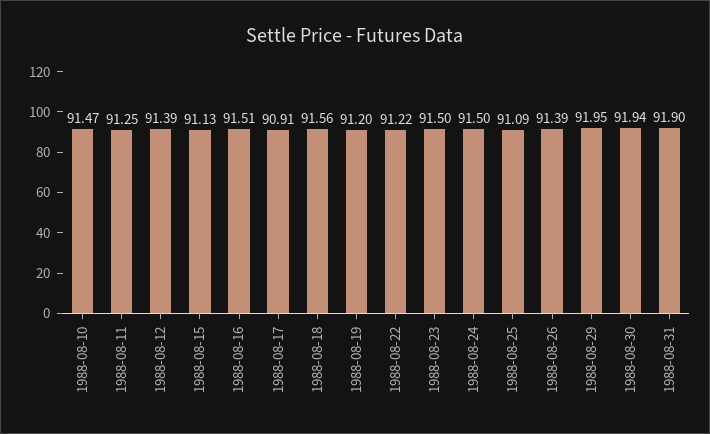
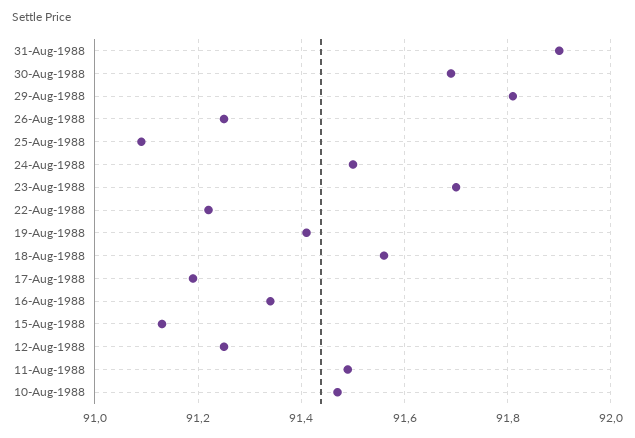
  {
    "1988-08-10": 91.47,
-   "1988-08-11": 91.25,
+   "1988-08-11": 91.5,
-   "1988-08-12": 91.39,
+   "1988-08-12": 91.25,
    "1988-08-15": 91.13,
-   "1988-08-16": 91.51,
+   "1988-08-16": 91.35,
-   "1988-08-17": 90.91,
+   "1988-08-17": 91.2,
    "1988-08-18": 91.56,
-   "1988-08-19": 91.2,
+   "1988-08-19": 91.4,
    "1988-08-22": 91.22,
-   "1988-08-23": 91.5,
+   "1988-08-23": 91.7,
    "1988-08-24": 91.5,
    "1988-08-25": 91.09,
-   "1988-08-26": 91.39,
+   "1988-08-26": 91.25,
-   "1988-08-29": 91.95,
+   "1988-08-29": 91.8,
-   "1988-08-30": 91.94,
+   "1988-08-30": 91.7,
    "1988-08-31": 91.9
  }

